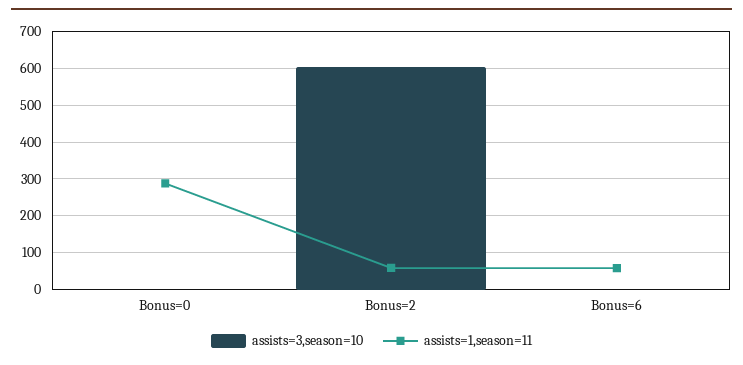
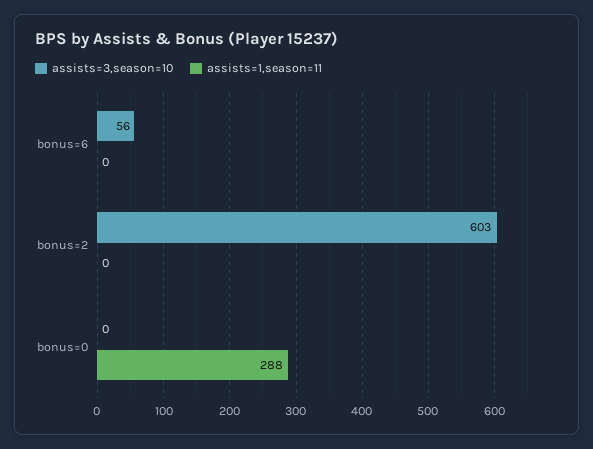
  {
    "assists=3,season=10": {
      "Bonus=0": 0,
      "Bonus=2": 603,
-     "Bonus=6": 0
+     "Bonus=6": 56
    },
    "assists=1,season=11": {
      "Bonus=0": 288,
-     "Bonus=2": 60,
+     "Bonus=2": 0,
-     "Bonus=6": 60
+     "Bonus=6": 0
    }
  }

